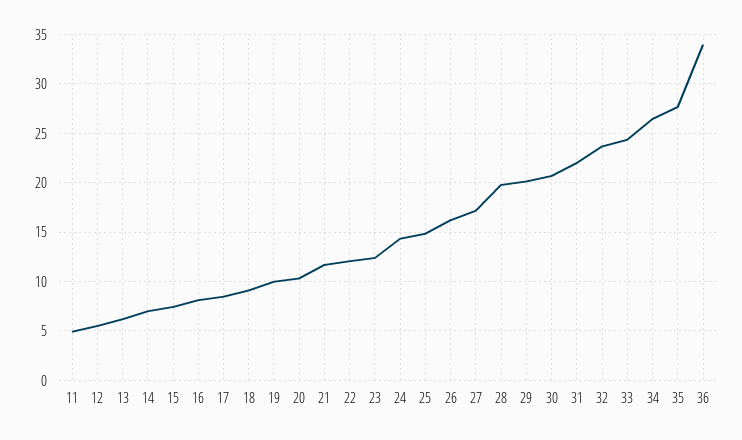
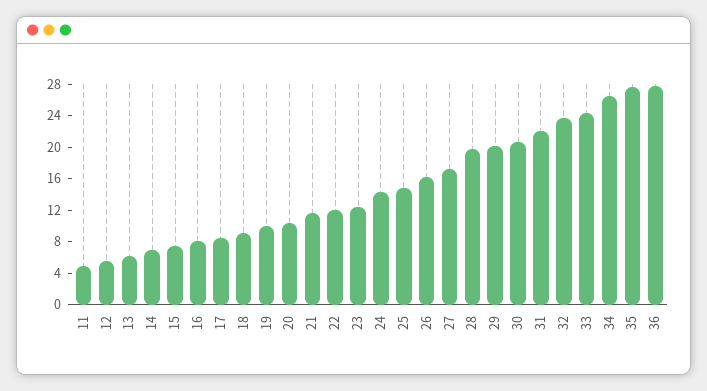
  {
    "11": 5,
    "12": 6,
    "13": 6,
    "14": 7,
    "15": 7,
    "16": 8,
    "17": 8,
    "18": 9,
    "19": 10,
    "20": 10,
    "21": 12,
    "22": 12,
    "23": 12,
    "24": 14,
    "25": 15,
    "26": 16,
    "27": 17,
    "28": 20,
    "29": 20,
    "30": 21,
    "31": 22,
    "32": 24,
    "33": 24,
    "34": 26,
    "35": 28,
-   "36": 34
+   "36": 28
  }

